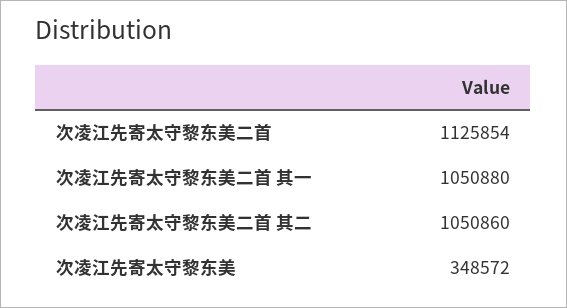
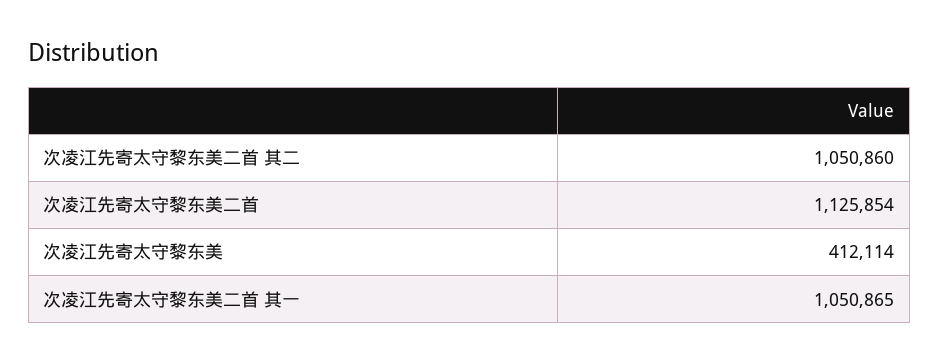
  {
    "次凌江先寄太守黎东美二首": 1125854,
-   "次凌江先寄太守黎东美二首 其一": 1050880,
+   "次凌江先寄太守黎东美二首 其一": 1050865,
    "次凌江先寄太守黎东美二首 其二": 1050860,
-   "次凌江先寄太守黎东美": 348572
+   "次凌江先寄太守黎东美": 412114
  }

